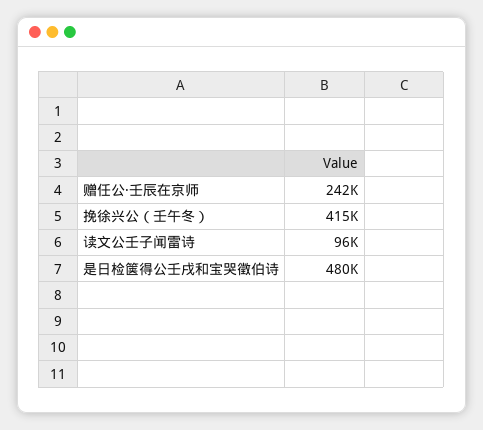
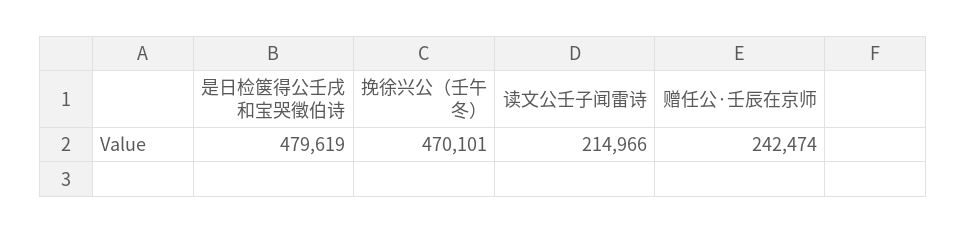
  {
    "赠任公·壬辰在京师": 242474,
-   "挽徐兴公（壬午冬）": 415000,
+   "挽徐兴公（壬午冬）": 470101,
-   "读文公壬子闻雷诗": 96000,
+   "读文公壬子闻雷诗": 214966,
    "是日检箧得公壬戌和宝哭徵伯诗": 479619
  }

